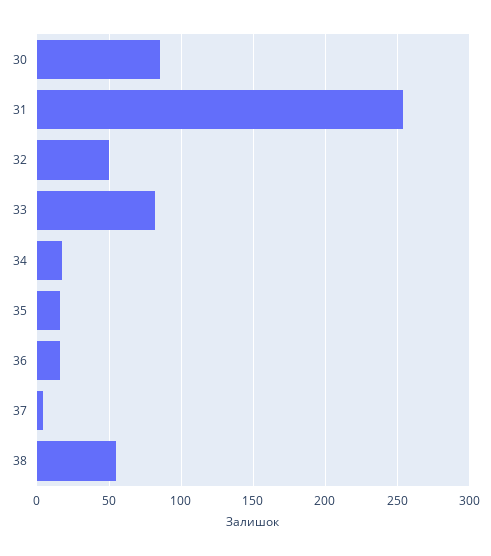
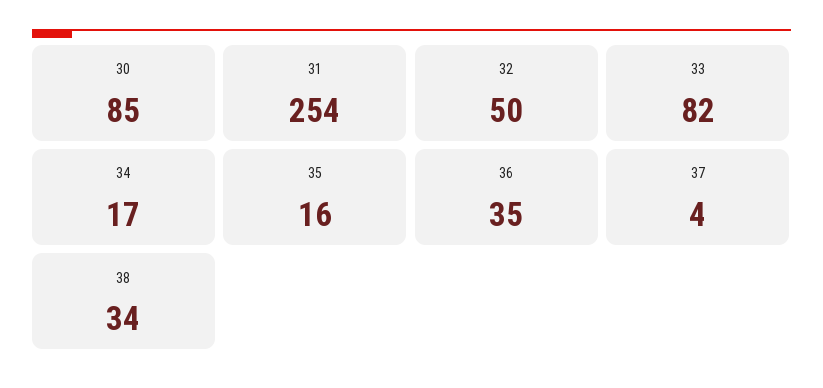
  {
    "30": 85,
    "31": 254,
    "32": 50,
    "33": 82,
    "34": 17,
    "35": 16,
-   "36": 15,
+   "36": 35,
    "37": 4,
-   "38": 55
+   "38": 34
  }

